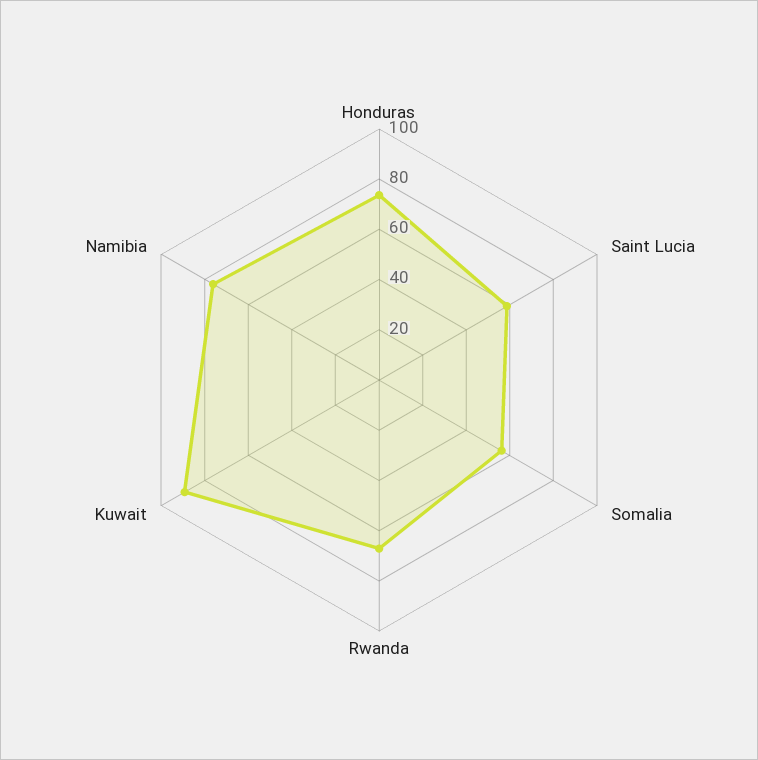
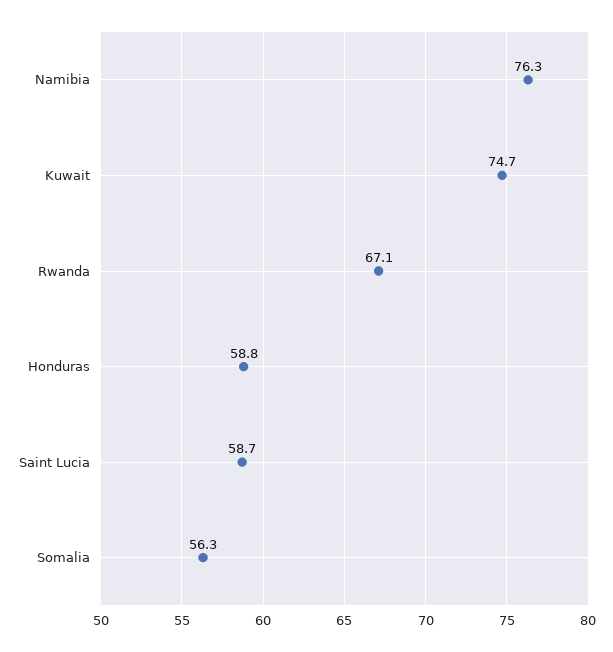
  {
-   "Honduras": 75,
+   "Honduras": 58.8,
    "Saint Lucia": 58.7,
    "Somalia": 56.3,
    "Rwanda": 67.1,
-   "Kuwait": 90,
+   "Kuwait": 74.7,
    "Namibia": 76.3
  }

